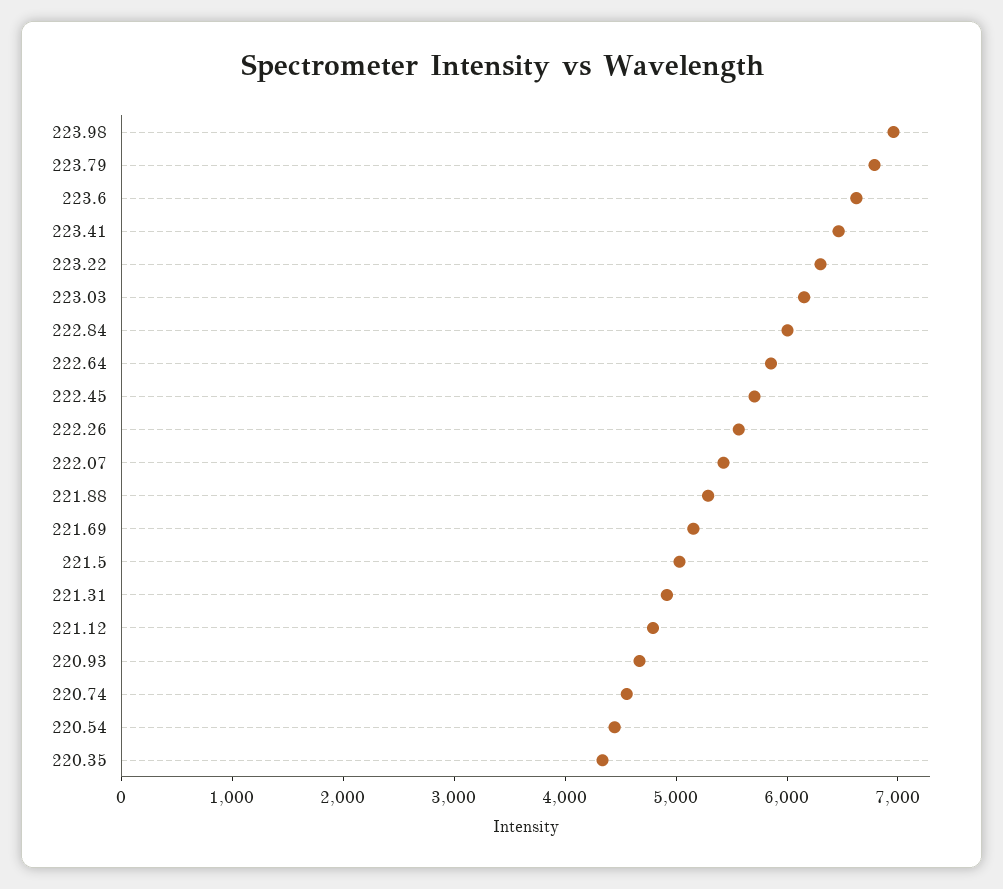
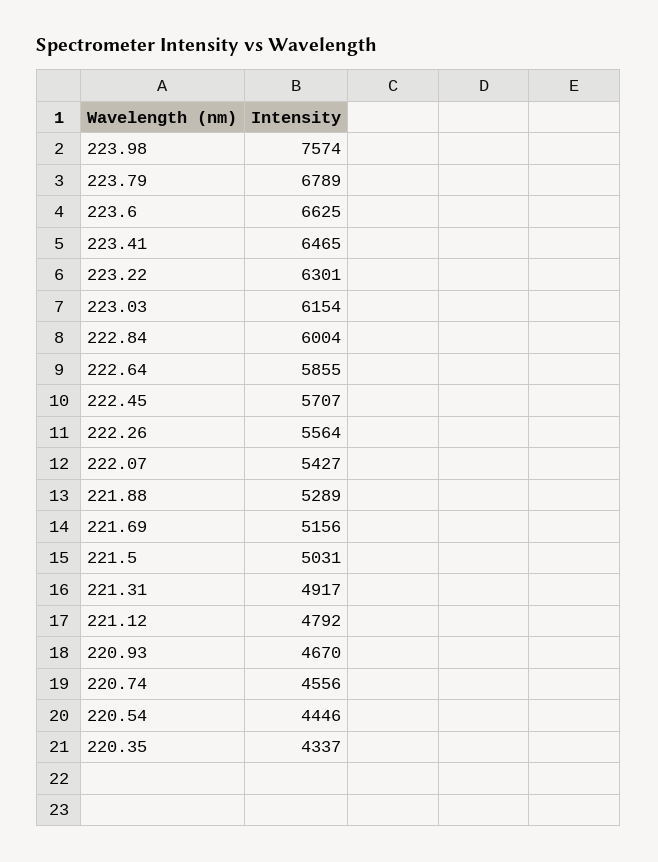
  {
-   "223.98": 7000,
+   "223.98": 7574,
    "223.79": 6789,
    "223.6": 6625,
    "223.41": 6465,
    "223.22": 6301,
    "223.03": 6154,
    "222.84": 6004,
    "222.64": 5855,
    "222.45": 5707,
    "222.26": 5564,
    "222.07": 5427,
    "221.88": 5289,
    "221.69": 5156,
    "221.5": 5031,
    "221.31": 4917,
    "221.12": 4792,
    "220.93": 4670,
    "220.74": 4556,
    "220.54": 4446,
    "220.35": 4337
  }

